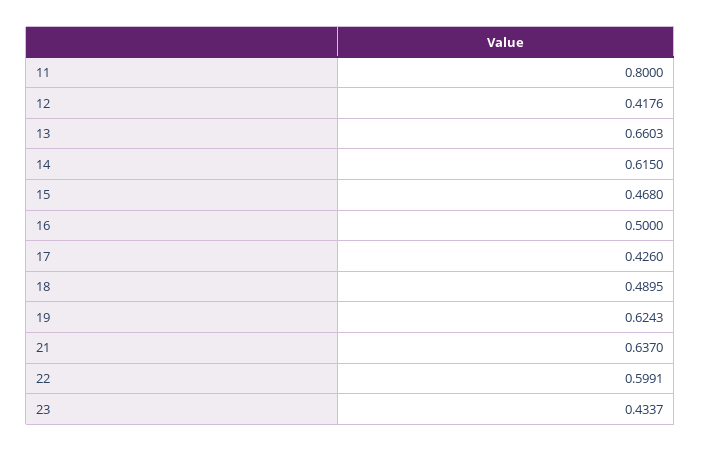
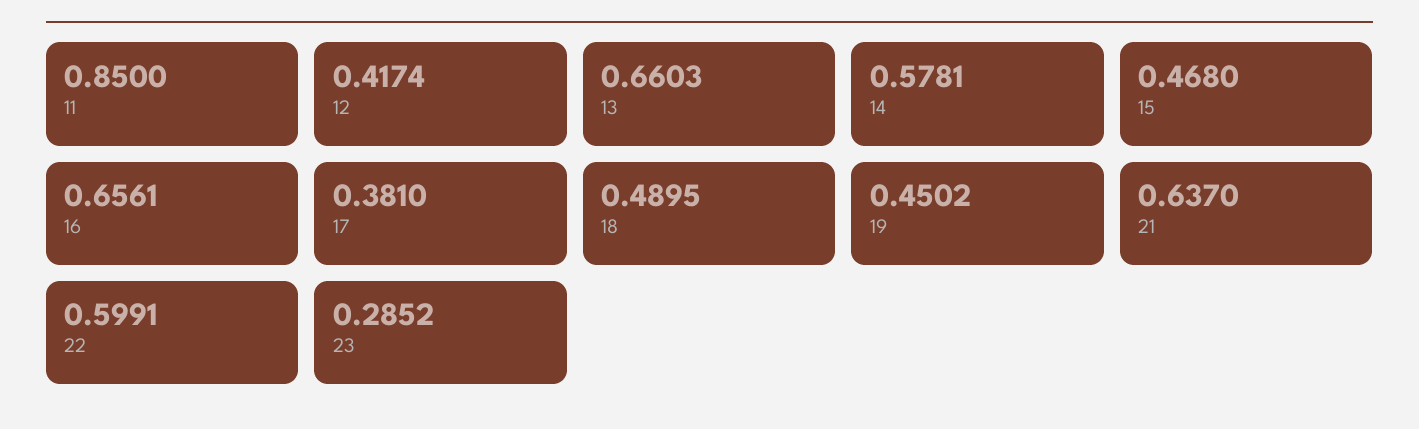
  {
-   "11": 0.8,
+   "11": 0.85,
-   "12": 0.4176,
+   "12": 0.4174,
    "13": 0.6603,
-   "14": 0.615,
+   "14": 0.5781,
    "15": 0.468,
-   "16": 0.5,
+   "16": 0.6561,
-   "17": 0.426,
+   "17": 0.381,
    "18": 0.4895,
-   "19": 0.6243,
+   "19": 0.4502,
    "21": 0.637,
    "22": 0.5991,
-   "23": 0.4337
+   "23": 0.2852
  }

